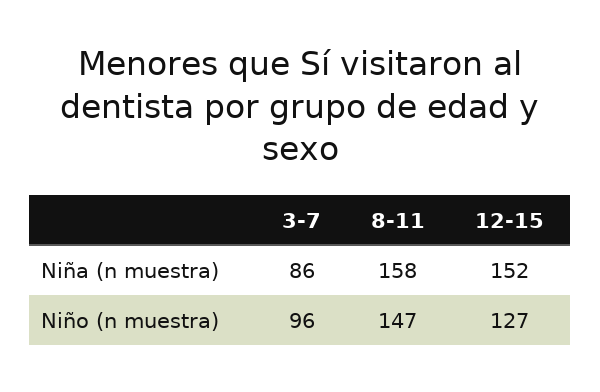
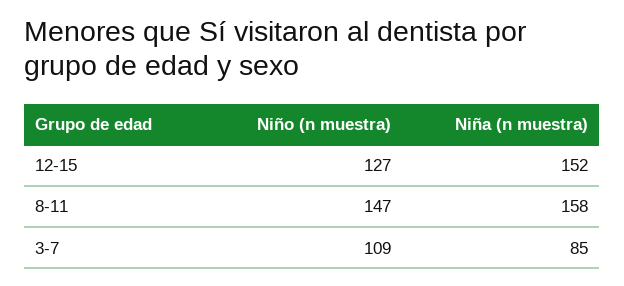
  {
    "3-7": {
-     "Niña (n muestra)": 86,
+     "Niña (n muestra)": 85,
-     "Niño (n muestra)": 96
+     "Niño (n muestra)": 109
    },
    "8-11": {
      "Niña (n muestra)": 158,
      "Niño (n muestra)": 147
    },
    "12-15": {
      "Niña (n muestra)": 152,
      "Niño (n muestra)": 127
    }
  }

